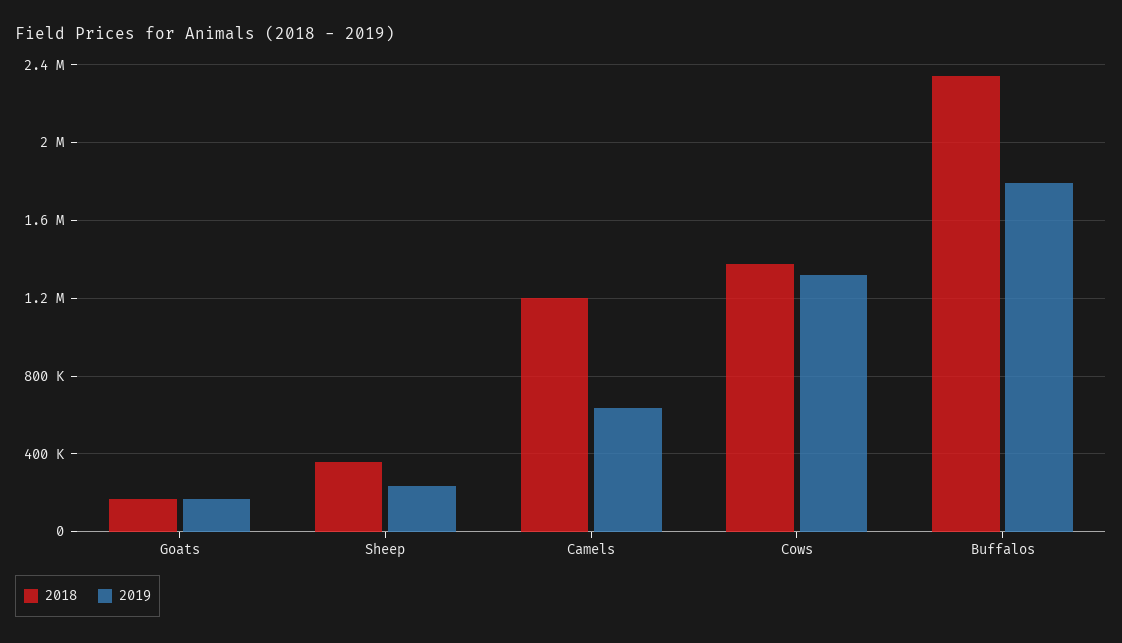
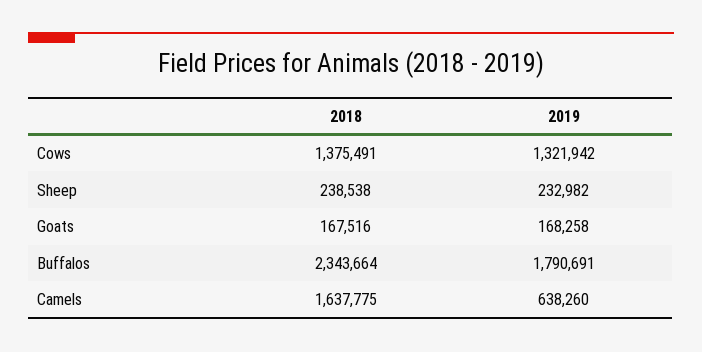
  {
    "2018": {
      "Goats": 167516,
-     "Sheep": 350000,
+     "Sheep": 238538,
-     "Camels": 1200000,
+     "Camels": 1637775,
      "Cows": 1375491,
      "Buffalos": 2343664
    },
    "2019": {
      "Goats": 168258,
      "Sheep": 232982,
      "Camels": 638260,
      "Cows": 1321942,
      "Buffalos": 1790691
    }
  }

